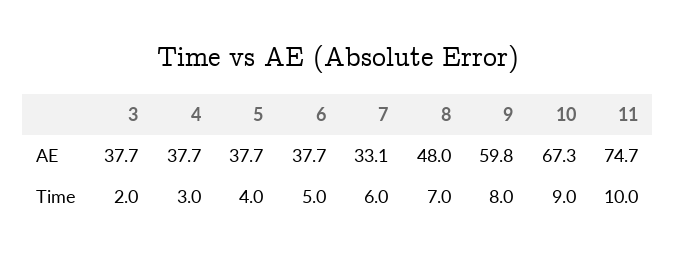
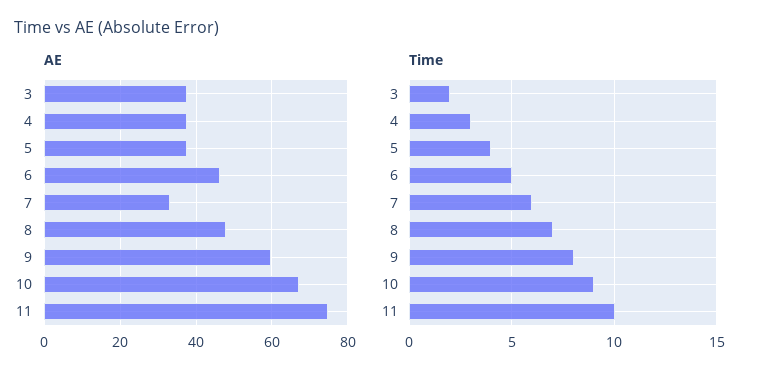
  {
    "AE": {
      "3": 37.7,
      "4": 37.7,
      "5": 37.7,
-     "6": 37.7,
+     "6": 46,
      "7": 33.1,
      "8": 48,
      "9": 59.8,
      "10": 67.3,
      "11": 74.7
    },
    "Time": {
      "3": 2,
      "4": 3,
      "5": 4,
      "6": 5,
      "7": 6,
      "8": 7,
      "9": 8,
      "10": 9,
      "11": 10
    }
  }

